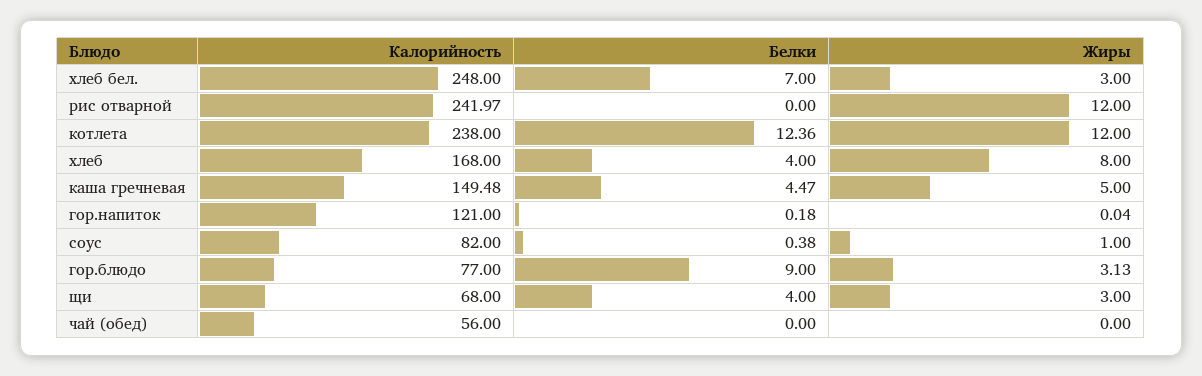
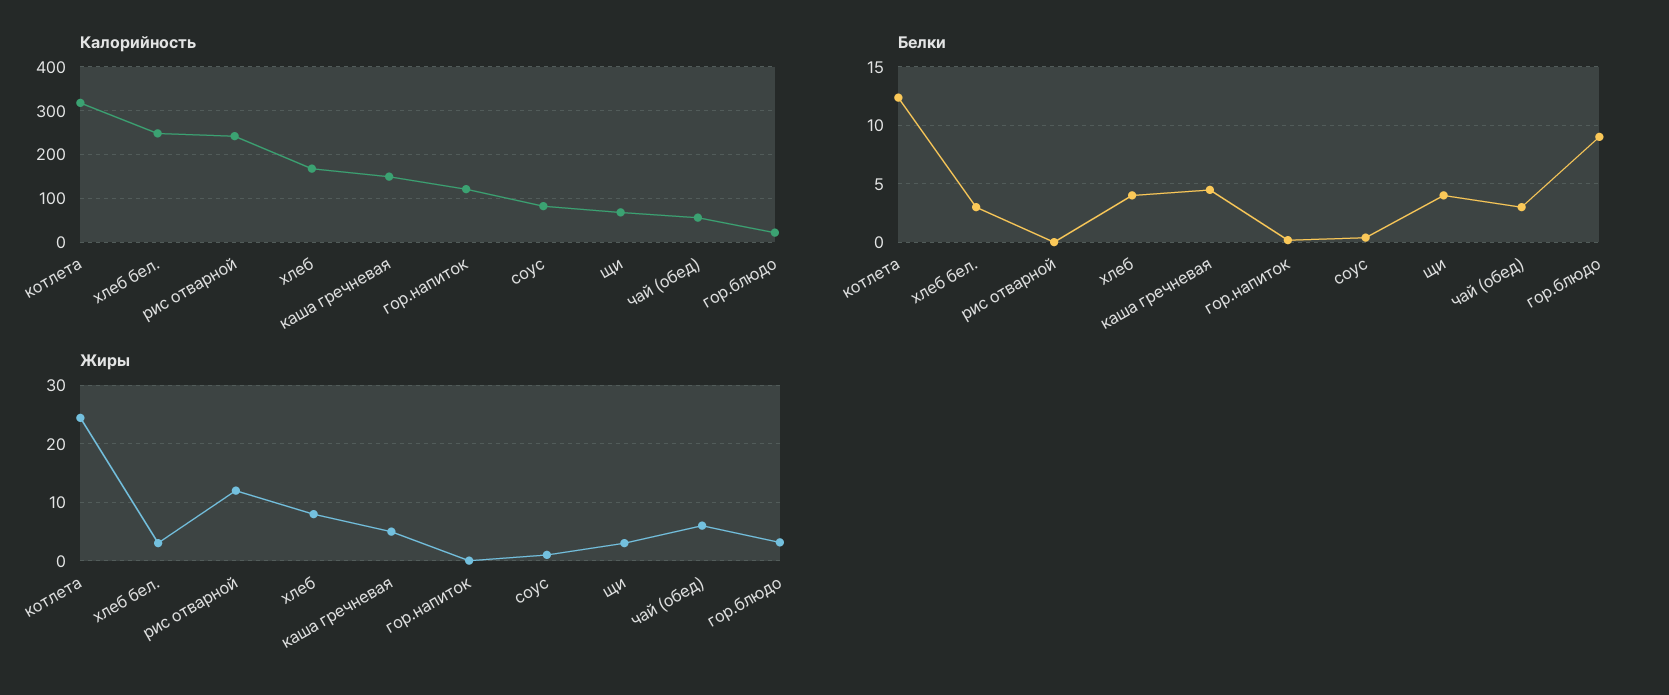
  {
    "Калорийность": {
      "хлеб бел.": 248,
      "рис отварной": 241.97,
-     "котлета": 238,
+     "котлета": 320,
      "хлеб": 168,
      "каша гречневая": 149.48,
      "гор.напиток": 121,
      "соус": 82,
-     "гор.блюдо": 77,
+     "гор.блюдо": 20,
      "щи": 68,
      "чай (обед)": 56
    },
    "Белки": {
-     "хлеб бел.": 7,
+     "хлеб бел.": 3,
      "рис отварной": 0,
      "котлета": 12.36,
      "хлеб": 4,
      "каша гречневая": 4.47,
      "гор.напиток": 0.18,
      "соус": 0.38,
      "гор.блюдо": 9,
      "щи": 4,
-     "чай (обед)": 0
+     "чай (обед)": 3
    },
    "Жиры": {
      "хлеб бел.": 3,
      "рис отварной": 12,
-     "котлета": 12,
+     "котлета": 24,
      "хлеб": 8,
      "каша гречневая": 5,
      "гор.напиток": 0.04,
      "соус": 1,
      "гор.блюдо": 3.13,
      "щи": 3,
-     "чай (обед)": 0
+     "чай (обед)": 6
    }
  }

